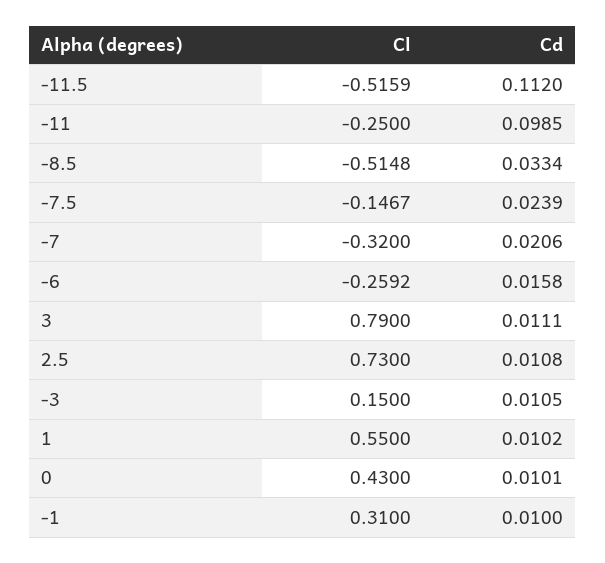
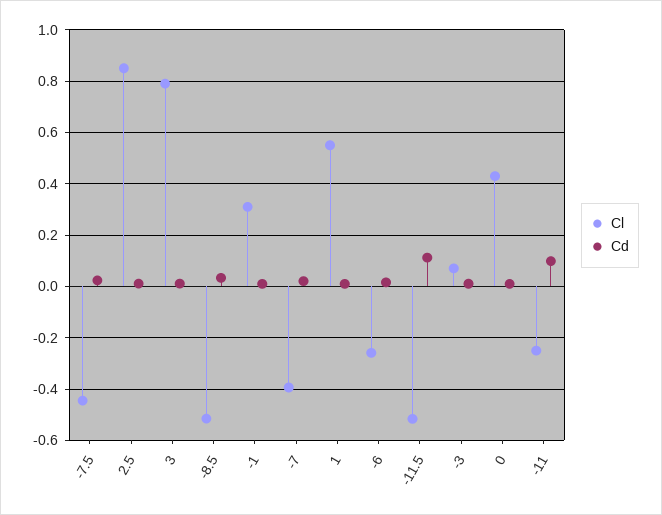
  {
    "Cl": {
      "-11.5": -0.5159,
      "-11": -0.25,
      "-8.5": -0.5148,
-     "-7.5": -0.1467,
+     "-7.5": -0.45,
-     "-7": -0.32,
+     "-7": -0.4,
      "-6": -0.2592,
      "3": 0.79,
-     "2.5": 0.73,
+     "2.5": 0.85,
-     "-3": 0.15,
+     "-3": 0.075,
      "1": 0.55,
      "0": 0.43,
      "-1": 0.31
    },
    "Cd": {
      "-11.5": 0.112,
      "-11": 0.0985,
      "-8.5": 0.0334,
      "-7.5": 0.0239,
      "-7": 0.0206,
      "-6": 0.0158,
      "3": 0.0111,
      "2.5": 0.0108,
      "-3": 0.0105,
      "1": 0.0102,
      "0": 0.0101,
      "-1": 0.01
    }
  }

